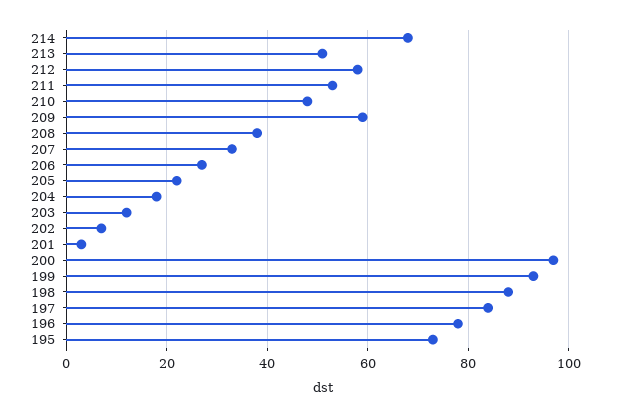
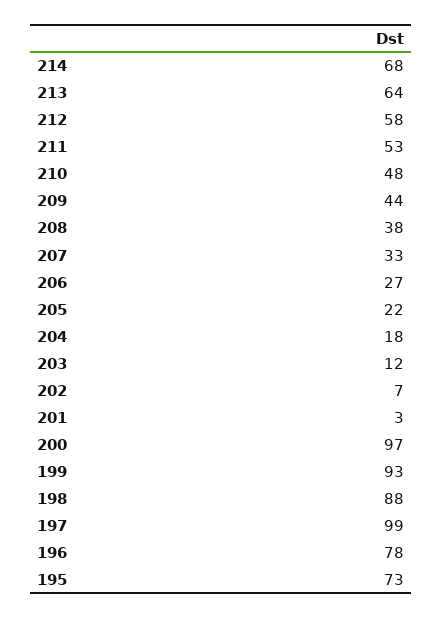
  {
    "214": 68,
-   "213": 50,
+   "213": 64,
    "212": 58,
    "211": 53,
    "210": 48,
-   "209": 60,
+   "209": 44,
    "208": 38,
    "207": 33,
    "206": 27,
    "205": 22,
    "204": 18,
    "203": 12,
    "202": 7,
    "201": 3,
    "200": 97,
    "199": 93,
    "198": 88,
-   "197": 85,
+   "197": 99,
    "196": 78,
    "195": 73
  }

